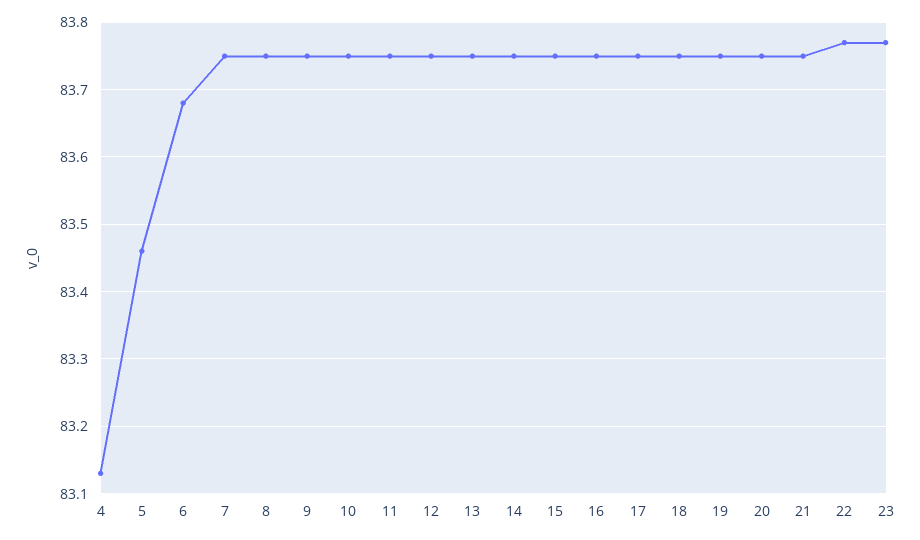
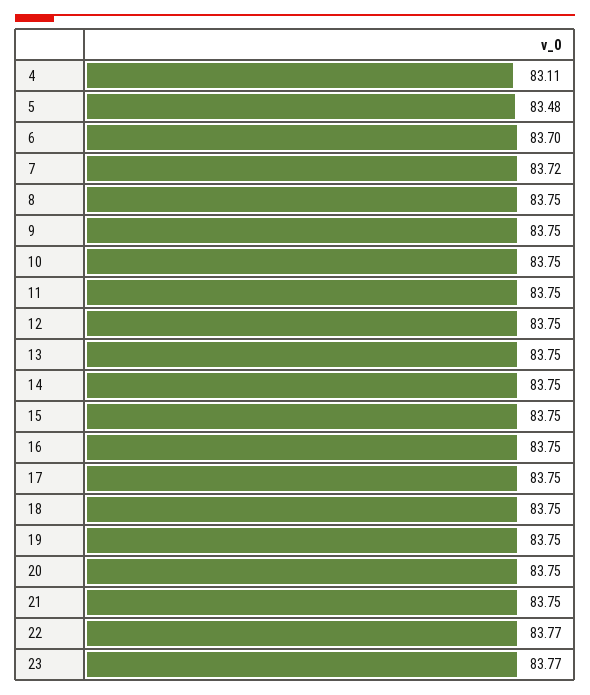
  {
-   "4": 83.13,
+   "4": 83.11,
-   "5": 83.46,
+   "5": 83.48,
-   "6": 83.68,
+   "6": 83.7,
-   "7": 83.75,
+   "7": 83.72,
    "8": 83.75,
    "9": 83.75,
    "10": 83.75,
    "11": 83.75,
    "12": 83.75,
    "13": 83.75,
    "14": 83.75,
    "15": 83.75,
    "16": 83.75,
    "17": 83.75,
    "18": 83.75,
    "19": 83.75,
    "20": 83.75,
    "21": 83.75,
    "22": 83.77,
    "23": 83.77
  }

